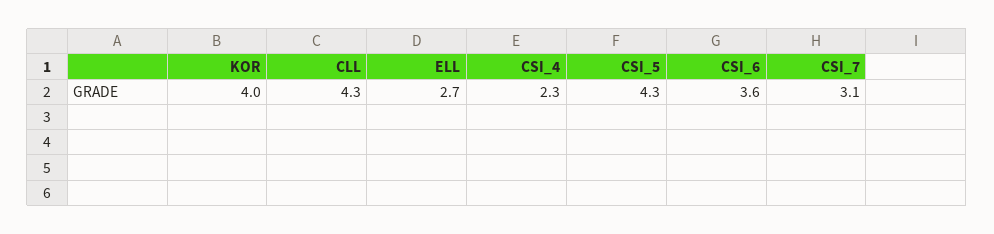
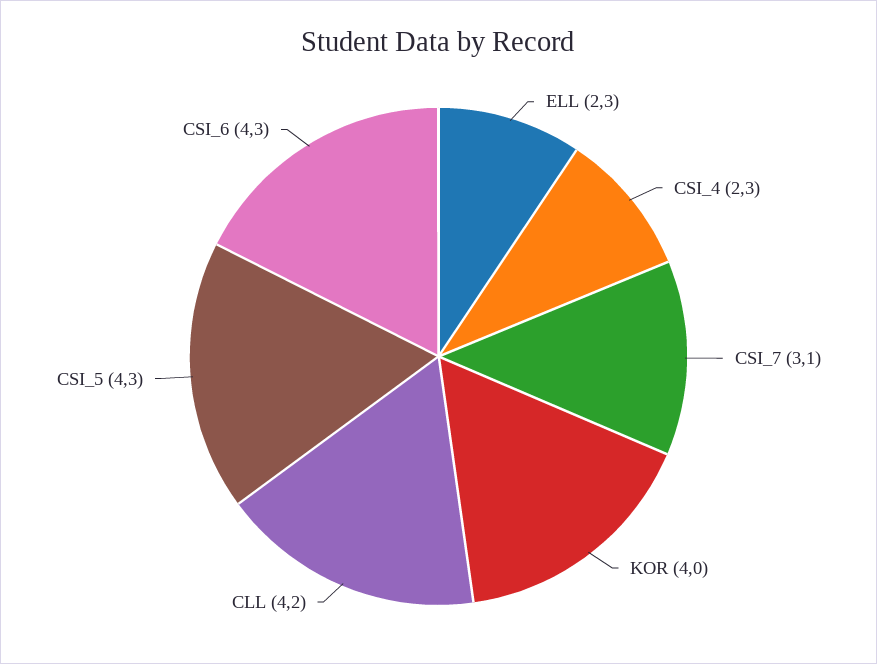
  {
    "KOR": 4,
-   "CLL": 4.3,
+   "CLL": 4.2,
-   "ELL": 2.7,
+   "ELL": 2.3,
    "CSI_4": 2.3,
    "CSI_5": 4.3,
-   "CSI_6": 3.6,
+   "CSI_6": 4.3,
    "CSI_7": 3.1
  }

